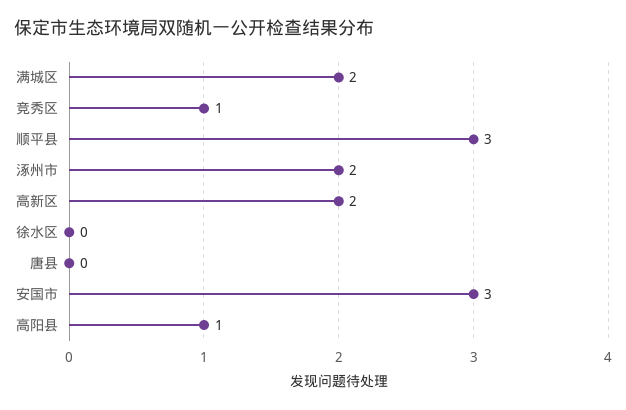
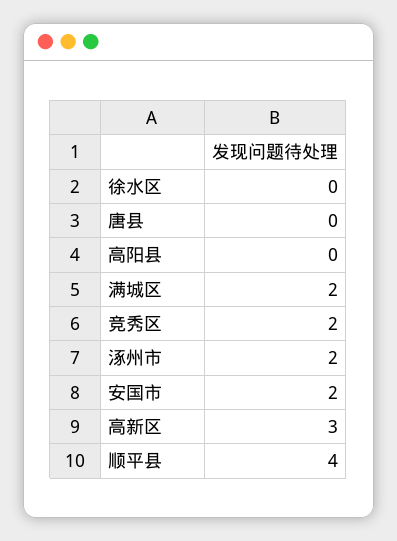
  {
    "满城区": 2,
-   "竞秀区": 1,
+   "竞秀区": 2,
-   "顺平县": 3,
+   "顺平县": 4,
    "涿州市": 2,
-   "高新区": 2,
+   "高新区": 3,
    "徐水区": 0,
    "唐县": 0,
-   "安国市": 3,
+   "安国市": 2,
-   "高阳县": 1
+   "高阳县": 0
  }

